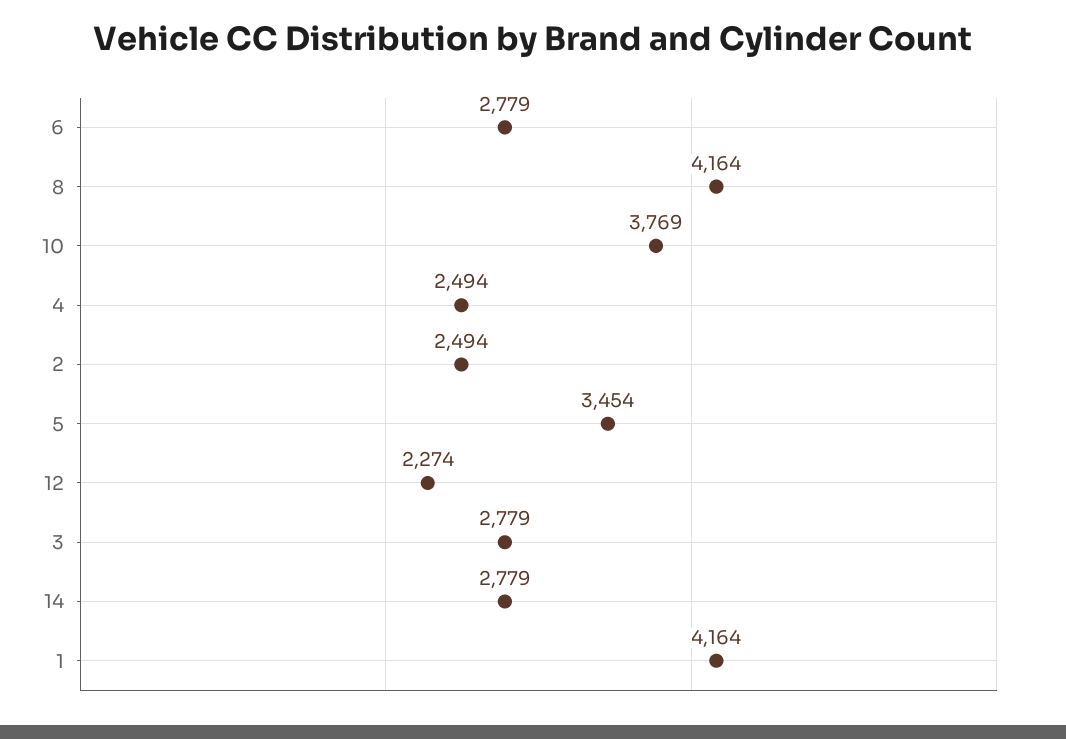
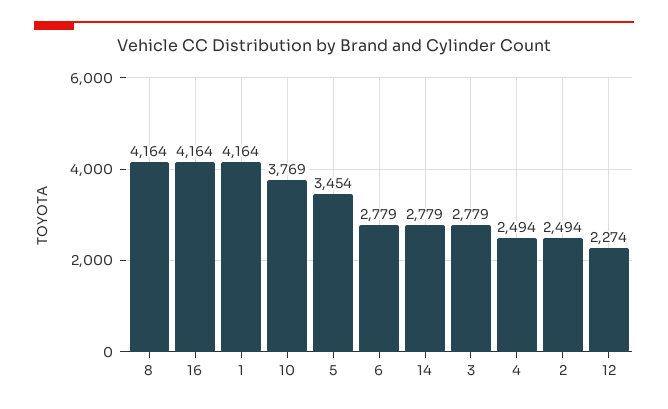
  {
    "6": 2779,
    "8": 4164,
    "10": 3769,
    "4": 2494,
    "2": 2494,
    "5": 3454,
    "12": 2274,
    "3": 2779,
    "14": 2779,
-   "1": 4164
+   "1": 4164,
+   "16": 4164
  }

